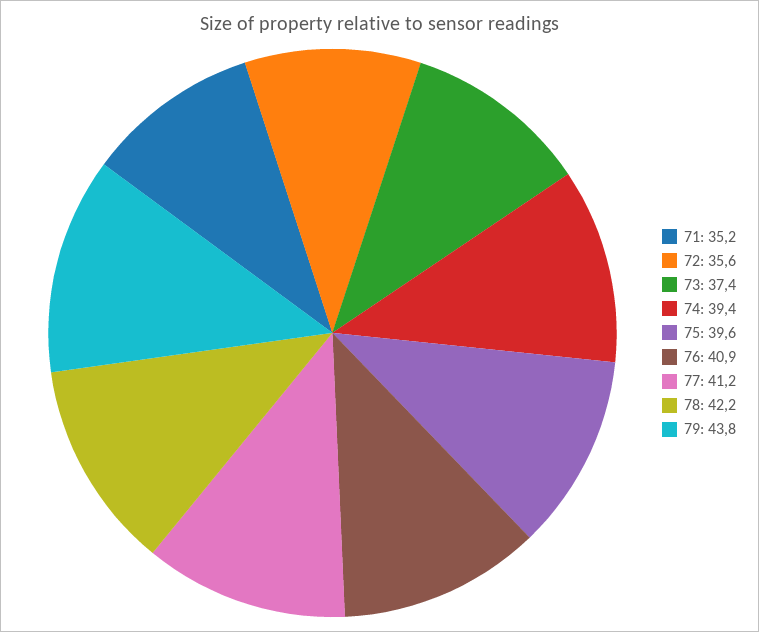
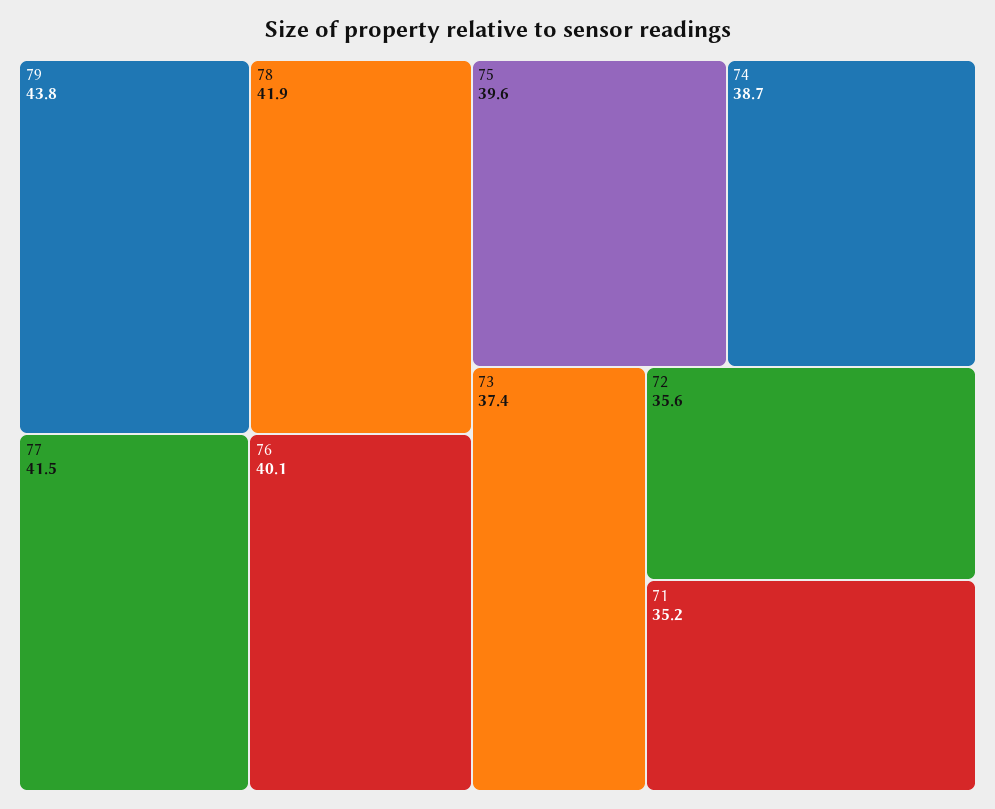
  {
    "71": 35.2,
    "72": 35.6,
    "73": 37.4,
-   "74": 39.4,
+   "74": 38.7,
    "75": 39.6,
-   "76": 40.9,
+   "76": 40.1,
-   "77": 41.2,
+   "77": 41.5,
-   "78": 42.2,
+   "78": 41.9,
    "79": 43.8
  }

